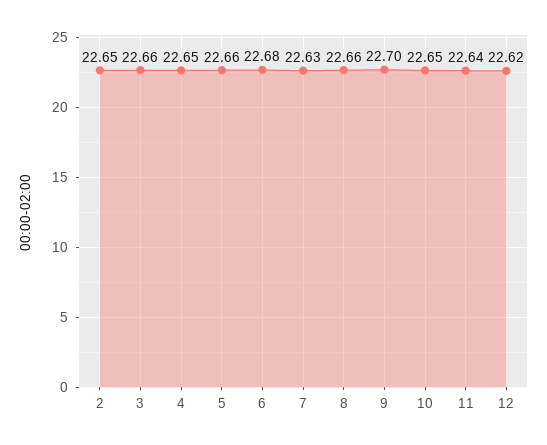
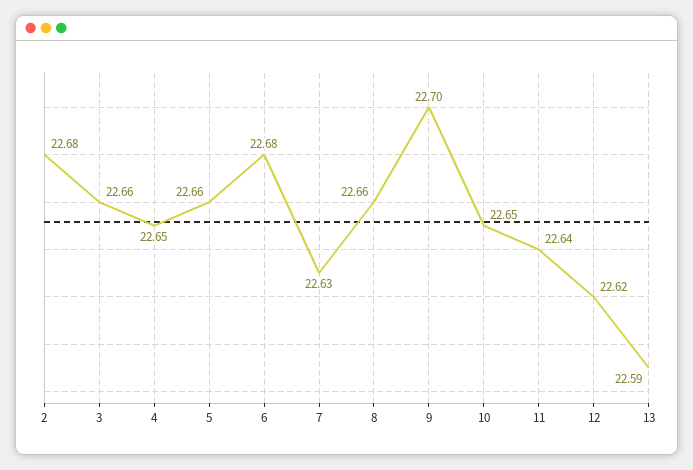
  {
-   "2": 22.65,
+   "2": 22.68,
    "3": 22.66,
    "4": 22.65,
    "5": 22.66,
    "6": 22.68,
    "7": 22.63,
    "8": 22.66,
    "9": 22.7,
    "10": 22.65,
    "11": 22.64,
-   "12": 22.62
+   "12": 22.62,
+   "13": 22.59
  }

